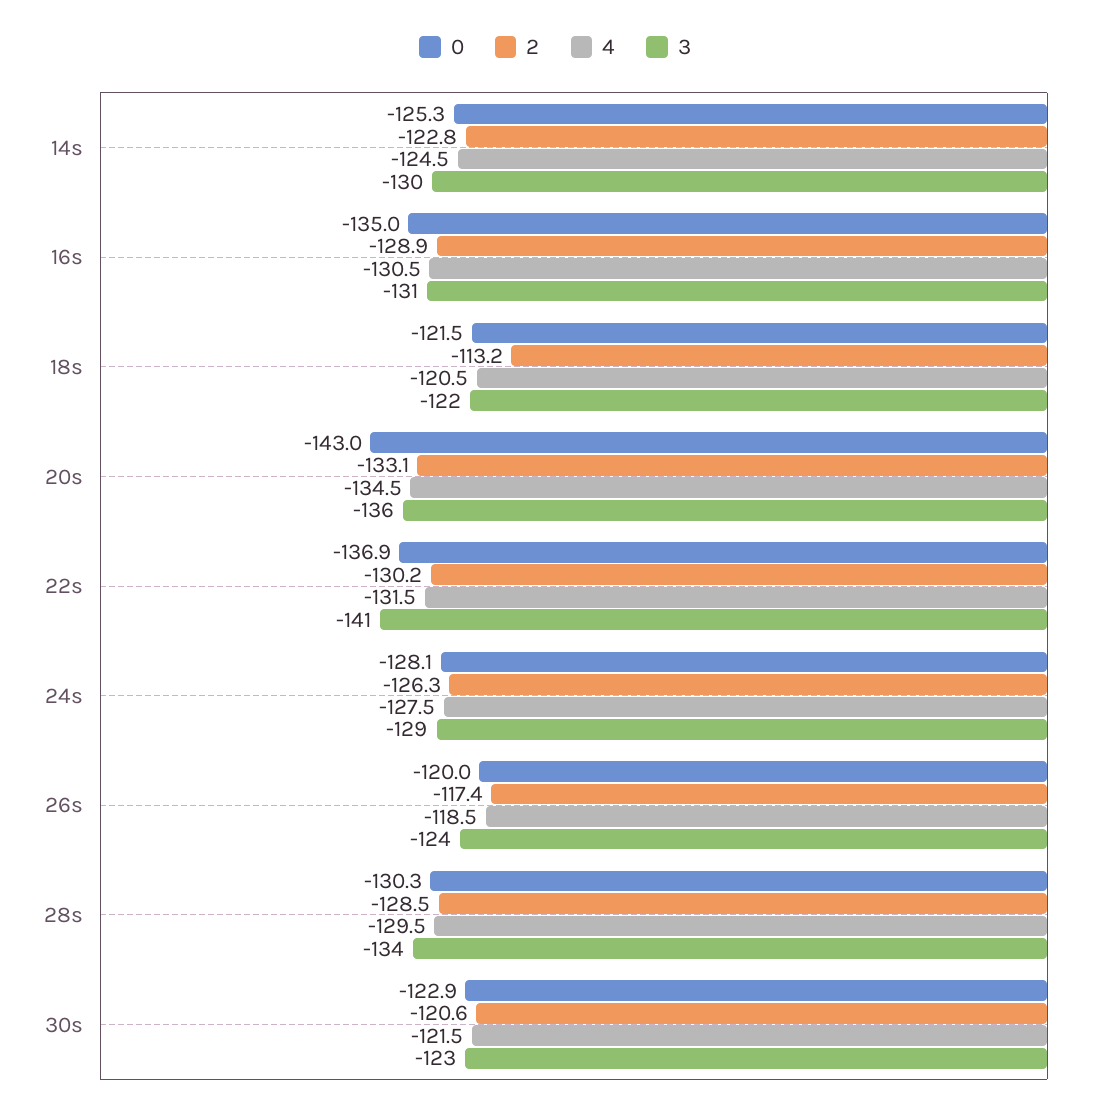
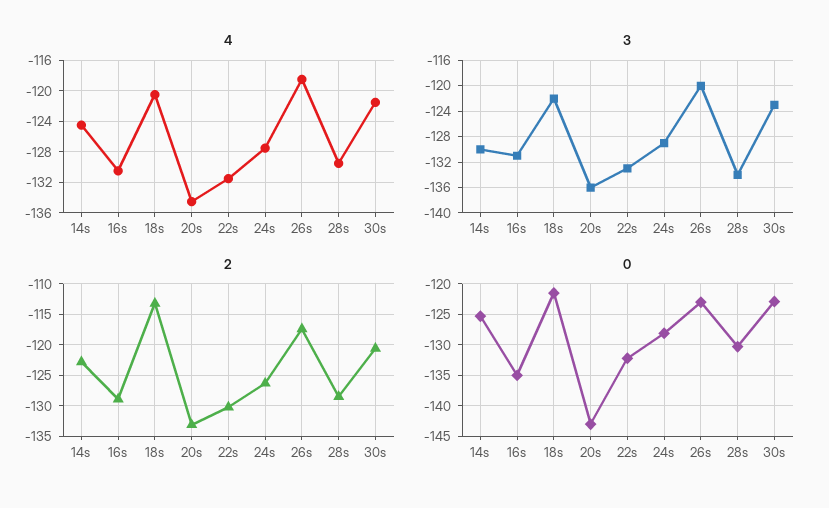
  {
    "0": {
      "14s": -125.3,
      "16s": -135,
      "18s": -121.5,
      "20s": -143,
-     "22s": -136.9,
+     "22s": -132,
      "24s": -128.1,
-     "26s": -120,
+     "26s": -123,
      "28s": -130.3,
      "30s": -122.9
    },
    "2": {
      "14s": -122.8,
      "16s": -128.9,
      "18s": -113.2,
      "20s": -133.1,
      "22s": -130.2,
      "24s": -126.3,
      "26s": -117.4,
      "28s": -128.5,
      "30s": -120.6
    },
    "4": {
      "14s": -124.5,
      "16s": -130.5,
      "18s": -120.5,
      "20s": -134.5,
      "22s": -131.5,
      "24s": -127.5,
      "26s": -118.5,
      "28s": -129.5,
      "30s": -121.5
    },
    "3": {
      "14s": -130,
      "16s": -131,
      "18s": -122,
      "20s": -136,
-     "22s": -141,
+     "22s": -133,
      "24s": -129,
-     "26s": -124,
+     "26s": -120,
      "28s": -134,
      "30s": -123
    }
  }

